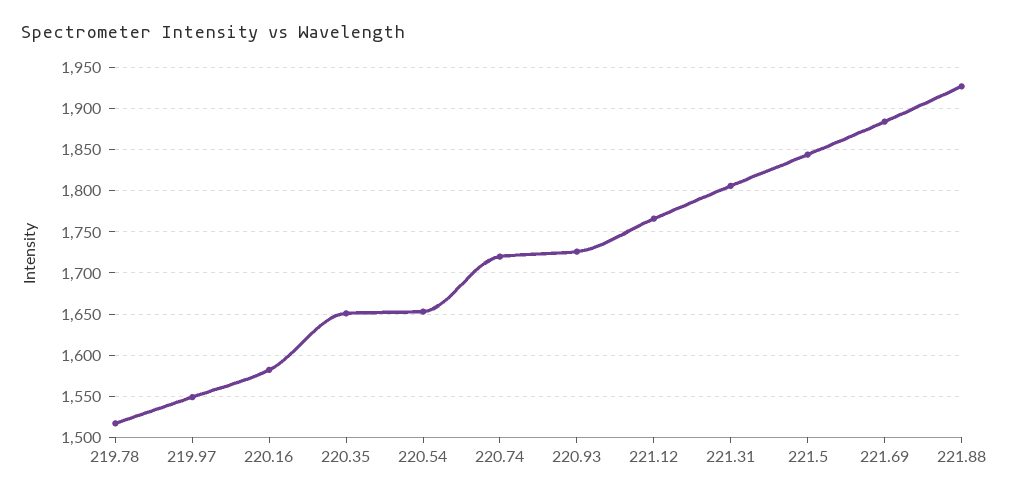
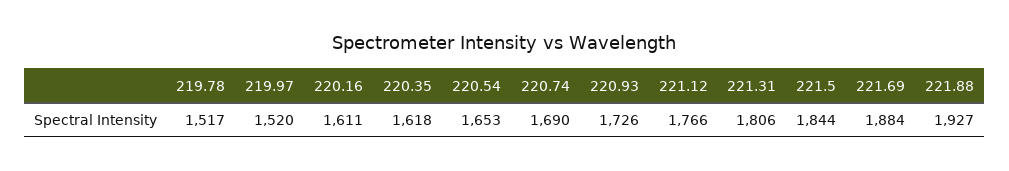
  {
    "219.78": 1517,
-   "219.97": 1550,
+   "219.97": 1520,
-   "220.16": 1580,
+   "220.16": 1611,
-   "220.35": 1650,
+   "220.35": 1618,
    "220.54": 1653,
-   "220.74": 1720,
+   "220.74": 1690,
    "220.93": 1726,
    "221.12": 1766,
    "221.31": 1806,
    "221.5": 1844,
    "221.69": 1884,
    "221.88": 1927
  }

